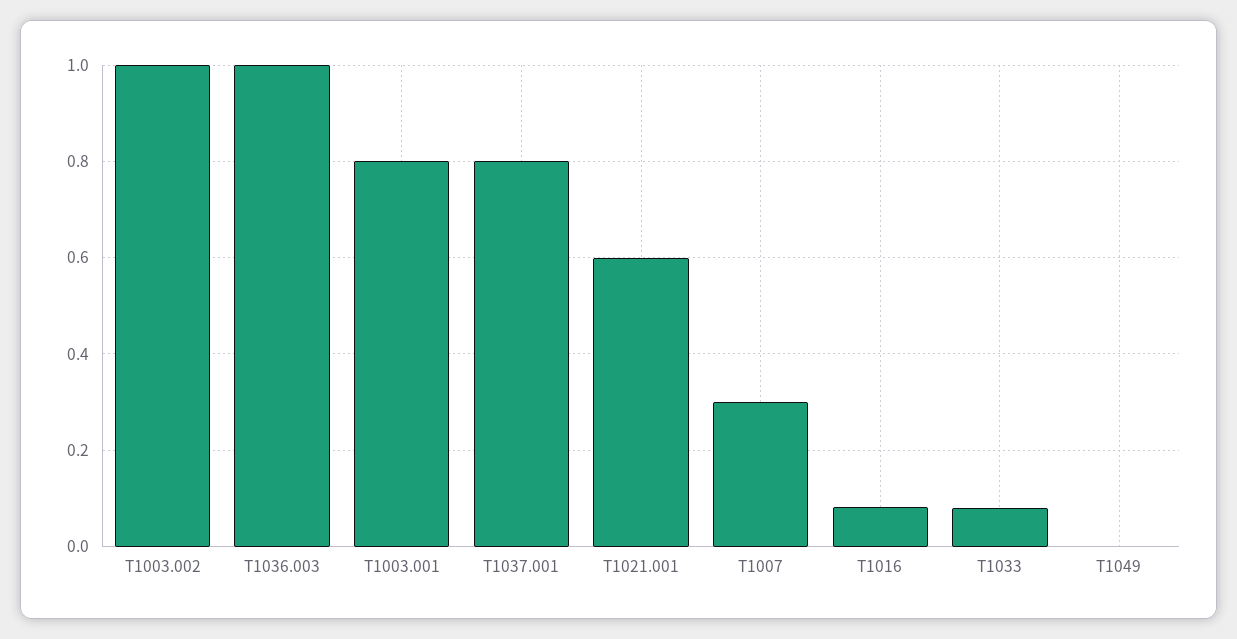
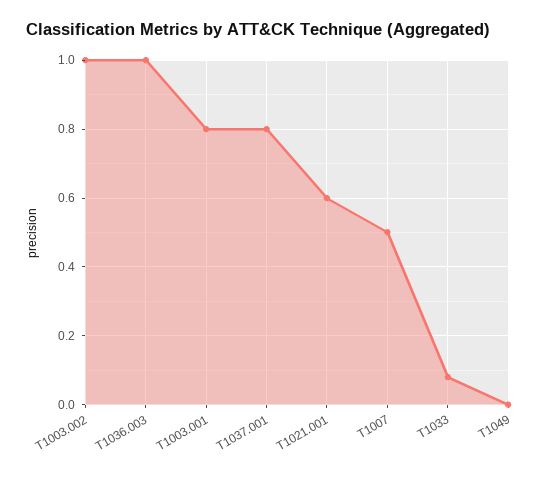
  {
    "T1003.002": 1,
    "T1036.003": 1,
    "T1003.001": 0.8,
    "T1037.001": 0.8,
    "T1021.001": 0.6,
-   "T1007": 0.3,
+   "T1007": 0.5,
-   "T1016": 0.08,
    "T1033": 0.08,
    "T1049": 0
  }

